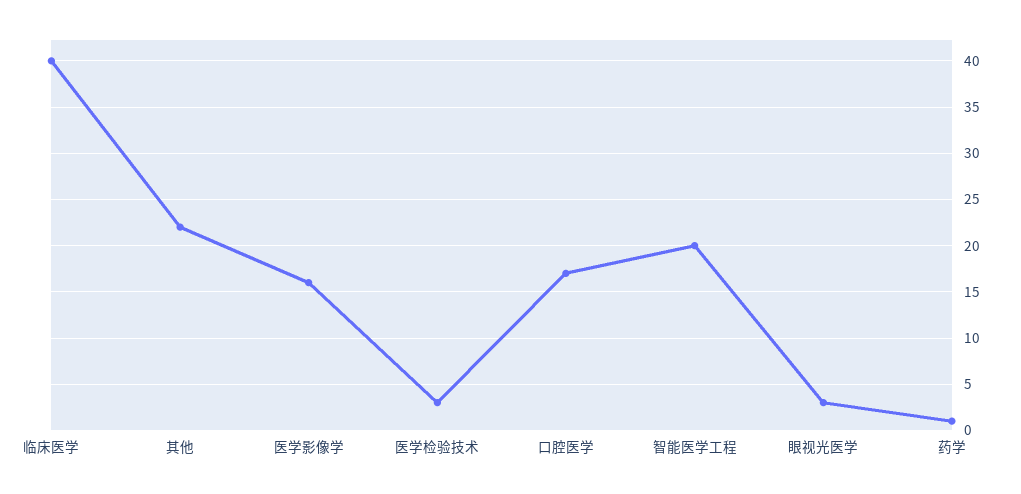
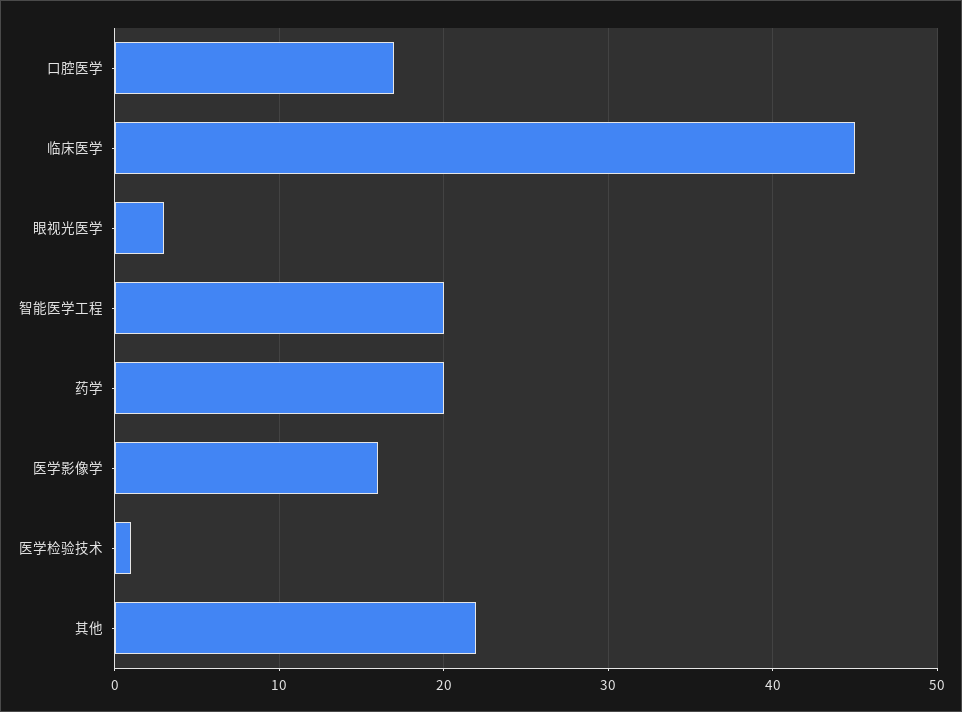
  {
-   "临床医学": 40,
+   "临床医学": 45,
    "其他": 22,
    "医学影像学": 16,
-   "医学检验技术": 3,
+   "医学检验技术": 1,
    "口腔医学": 17,
    "智能医学工程": 20,
    "眼视光医学": 3,
-   "药学": 1
+   "药学": 20
  }

